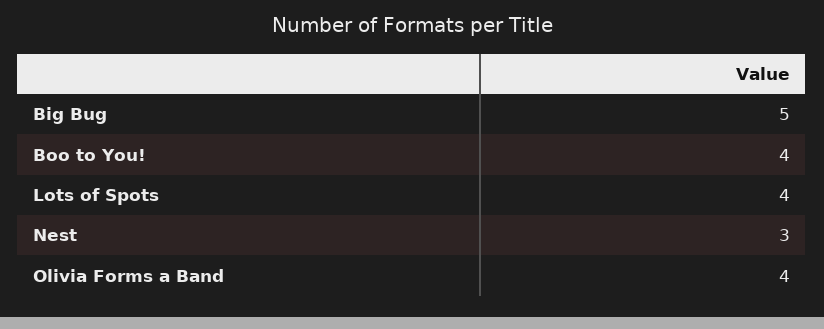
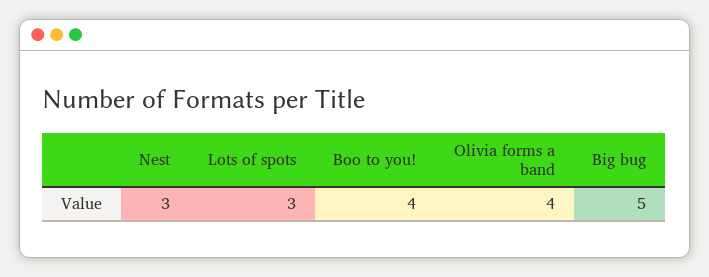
  {
    "Big Bug": 5,
    "Boo to You!": 4,
-   "Lots of Spots": 4,
+   "Lots of Spots": 3,
    "Nest": 3,
    "Olivia Forms a Band": 4
  }

